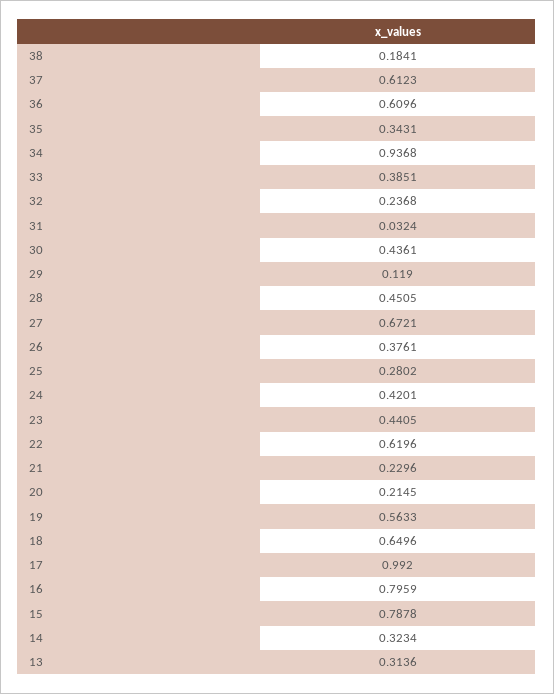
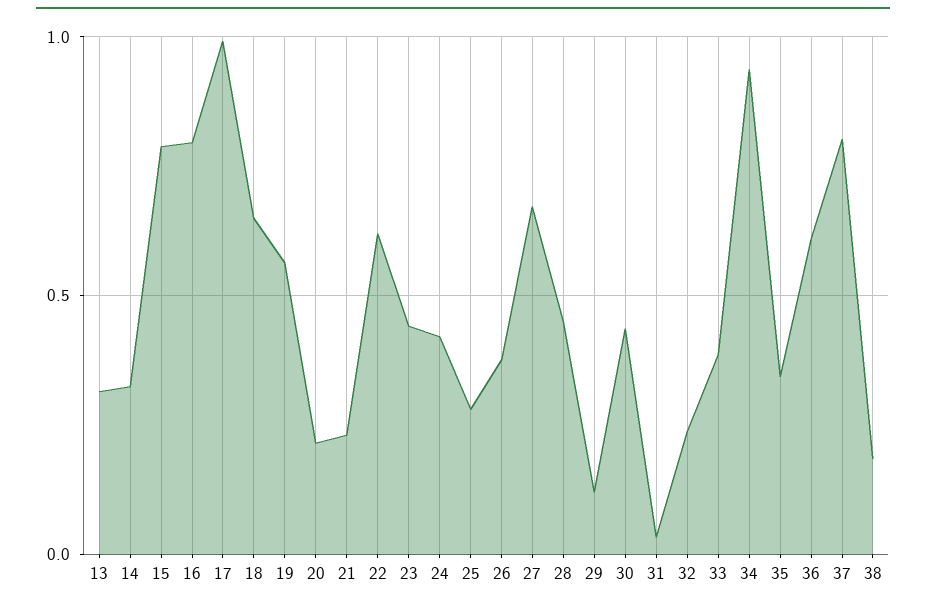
  {
    "38": 0.1841,
-   "37": 0.6123,
+   "37": 0.8,
    "36": 0.6096,
    "35": 0.3431,
    "34": 0.9368,
    "33": 0.3851,
    "32": 0.2368,
    "31": 0.0324,
    "30": 0.4361,
    "29": 0.119,
    "28": 0.4505,
    "27": 0.6721,
    "26": 0.3761,
    "25": 0.2802,
    "24": 0.4201,
    "23": 0.4405,
    "22": 0.6196,
    "21": 0.2296,
    "20": 0.2145,
    "19": 0.5633,
    "18": 0.6496,
    "17": 0.992,
    "16": 0.7959,
    "15": 0.7878,
    "14": 0.3234,
    "13": 0.3136
  }

